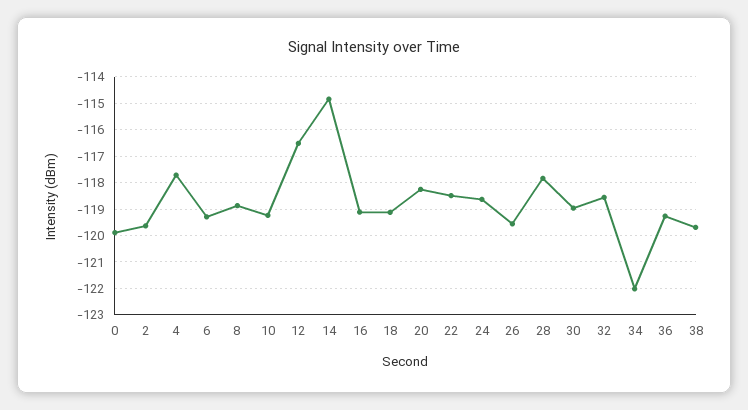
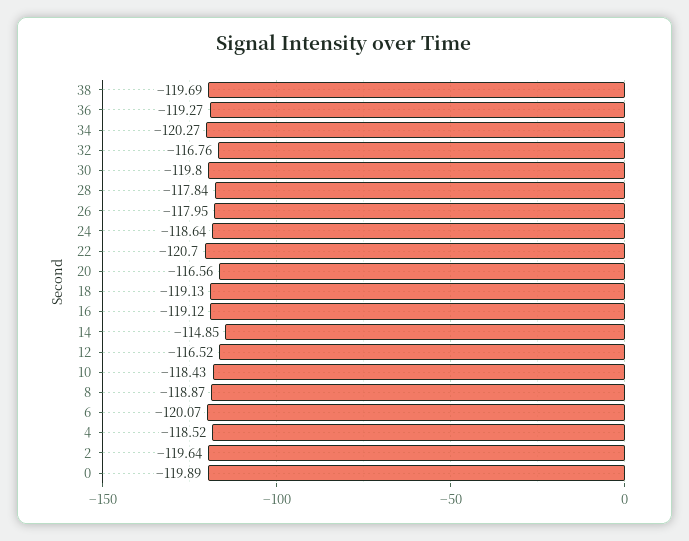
  {
    "0": -119.89,
    "2": -119.64,
-   "4": -117.75,
+   "4": -118.52,
-   "6": -119.25,
+   "6": -120.07,
    "8": -118.87,
-   "10": -119.25,
+   "10": -118.43,
    "12": -116.52,
    "14": -114.85,
    "16": -119.12,
    "18": -119.13,
-   "20": -118.25,
+   "20": -116.56,
-   "22": -118.5,
+   "22": -120.7,
    "24": -118.64,
-   "26": -119.5,
+   "26": -117.95,
    "28": -117.84,
-   "30": -119,
+   "30": -119.8,
-   "32": -118.5,
+   "32": -116.76,
-   "34": -122,
+   "34": -120.27,
    "36": -119.27,
    "38": -119.69
  }

